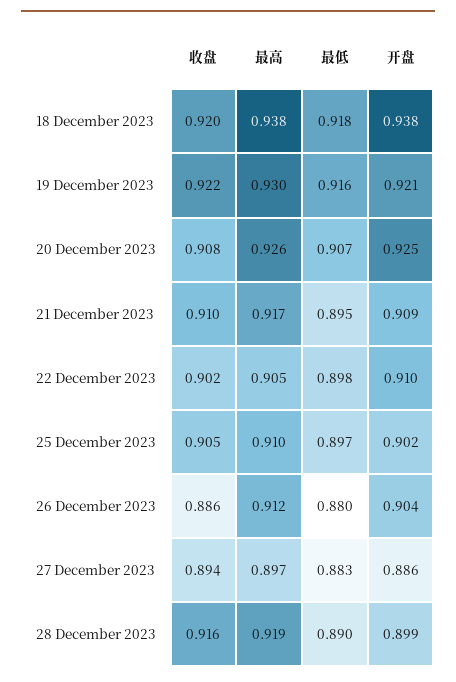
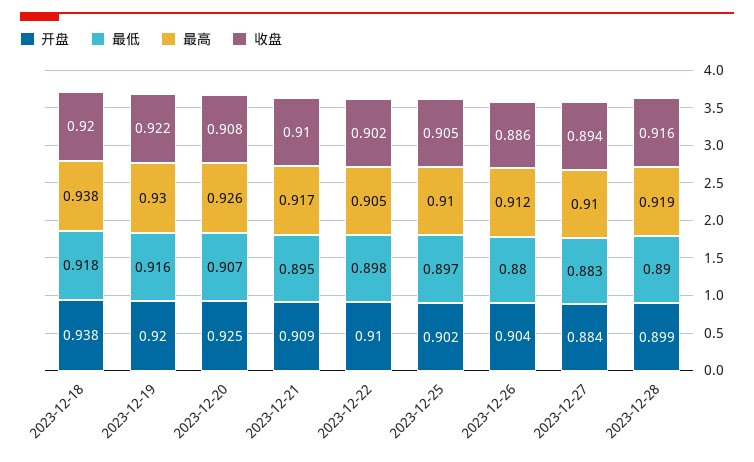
  {
    "收盘": {
      "18 December 2023": 0.92,
      "19 December 2023": 0.922,
      "20 December 2023": 0.908,
      "21 December 2023": 0.91,
      "22 December 2023": 0.902,
      "25 December 2023": 0.905,
      "26 December 2023": 0.886,
      "27 December 2023": 0.894,
      "28 December 2023": 0.916
    },
    "最高": {
      "18 December 2023": 0.938,
      "19 December 2023": 0.93,
      "20 December 2023": 0.926,
      "21 December 2023": 0.917,
      "22 December 2023": 0.905,
      "25 December 2023": 0.91,
      "26 December 2023": 0.912,
-     "27 December 2023": 0.897,
+     "27 December 2023": 0.91,
      "28 December 2023": 0.919
    },
    "最低": {
      "18 December 2023": 0.918,
      "19 December 2023": 0.916,
      "20 December 2023": 0.907,
      "21 December 2023": 0.895,
      "22 December 2023": 0.898,
      "25 December 2023": 0.897,
      "26 December 2023": 0.88,
      "27 December 2023": 0.883,
      "28 December 2023": 0.89
    },
    "开盘": {
      "18 December 2023": 0.938,
-     "19 December 2023": 0.921,
+     "19 December 2023": 0.92,
      "20 December 2023": 0.925,
      "21 December 2023": 0.909,
      "22 December 2023": 0.91,
      "25 December 2023": 0.902,
      "26 December 2023": 0.904,
-     "27 December 2023": 0.886,
+     "27 December 2023": 0.884,
      "28 December 2023": 0.899
    }
  }

